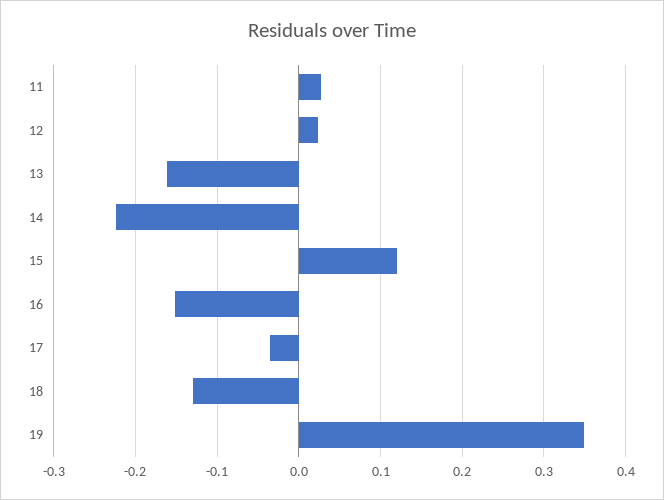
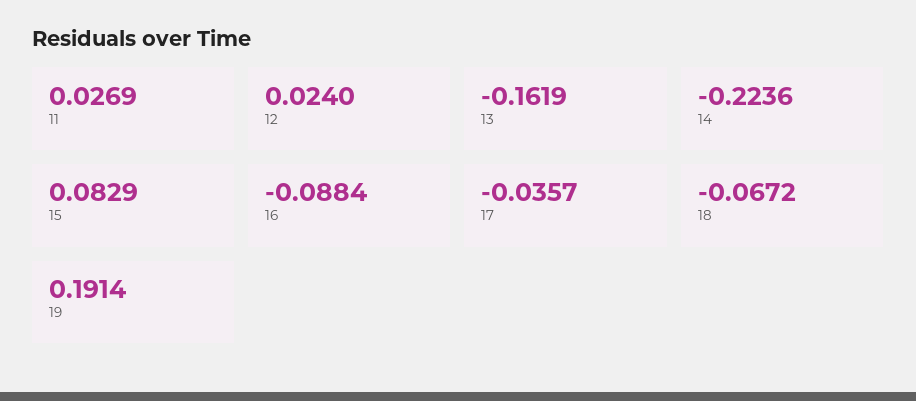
  {
    "11": 0.0269,
    "12": 0.024,
    "13": -0.1619,
    "14": -0.2236,
-   "15": 0.12,
+   "15": 0.0829,
-   "16": -0.15,
+   "16": -0.0884,
    "17": -0.0357,
-   "18": -0.13,
+   "18": -0.0672,
-   "19": 0.35
+   "19": 0.1914
  }

